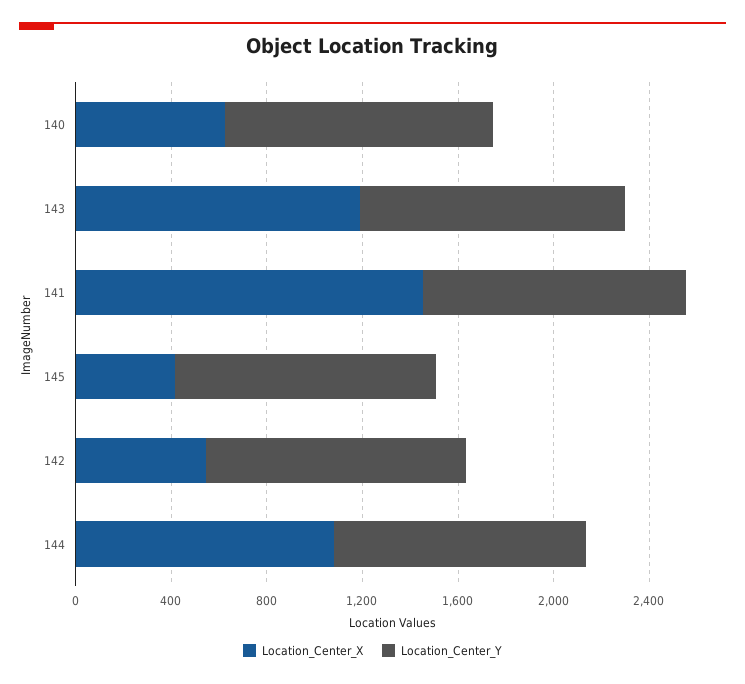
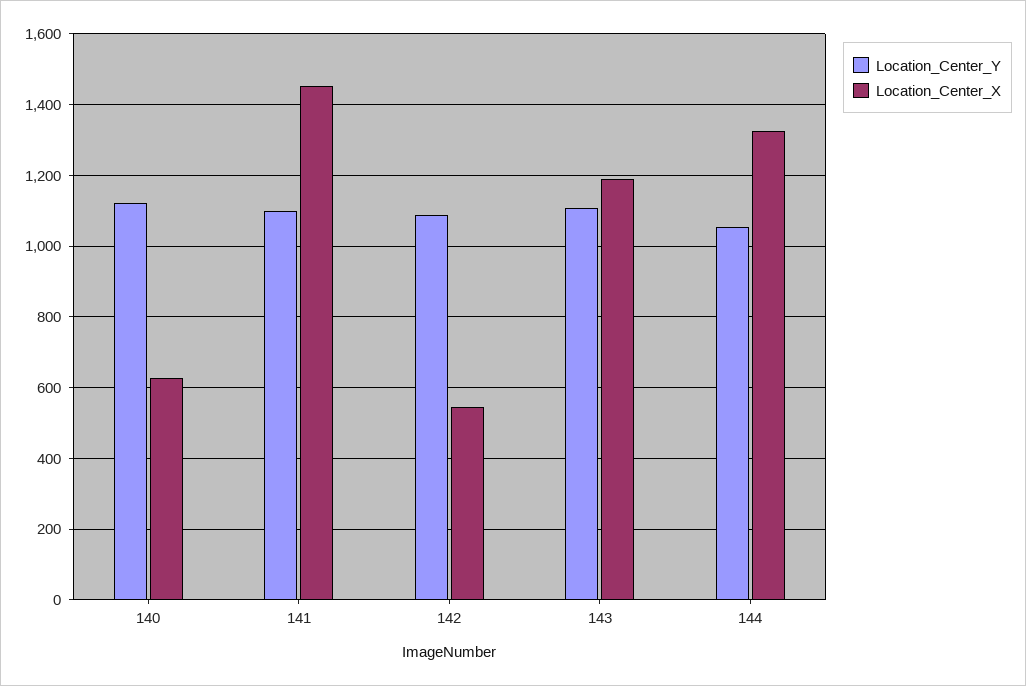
  {
    "Location_Center_X": {
      "140": 620,
      "143": 1180,
      "141": 1460,
-     "145": 400,
      "142": 540,
-     "144": 1100
+     "144": 1320
    },
    "Location_Center_Y": {
      "140": 1120,
      "143": 1100,
      "141": 1100,
-     "145": 1100,
      "142": 1080,
      "144": 1060
    }
  }

